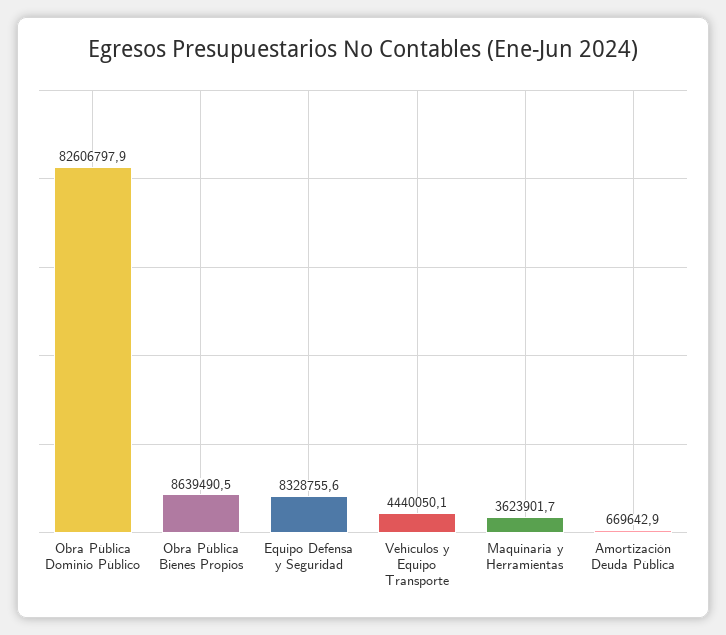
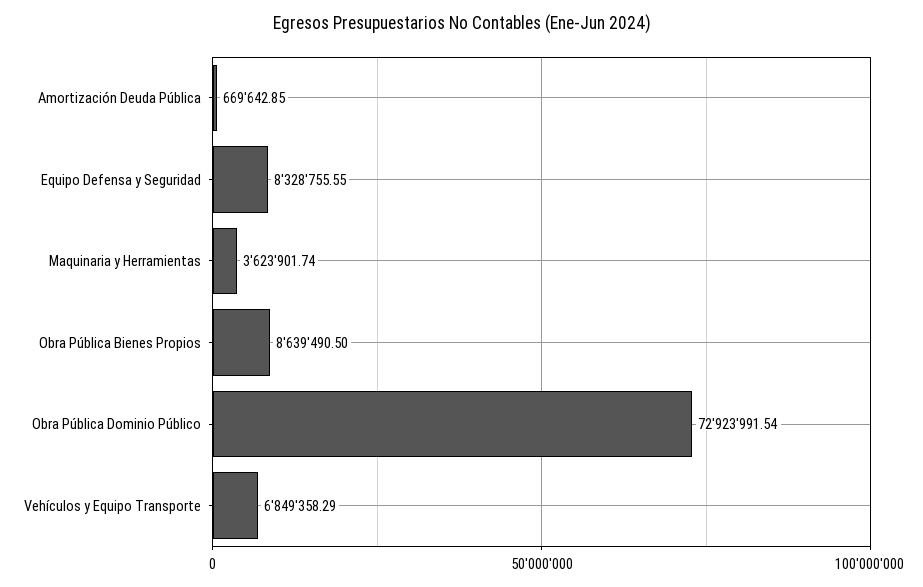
  {
-   "Obra Pública Dominio Público": 82606797.9,
+   "Obra Pública Dominio Público": 72923991.54,
    "Obra Pública Bienes Propios": 8639490.5,
    "Equipo Defensa y Seguridad": 8328755.55,
-   "Vehículos y Equipo Transporte": 4440050.1,
+   "Vehículos y Equipo Transporte": 6849358.29,
    "Maquinaria y Herramientas": 3623901.74,
    "Amortización Deuda Pública": 669642.85
  }

